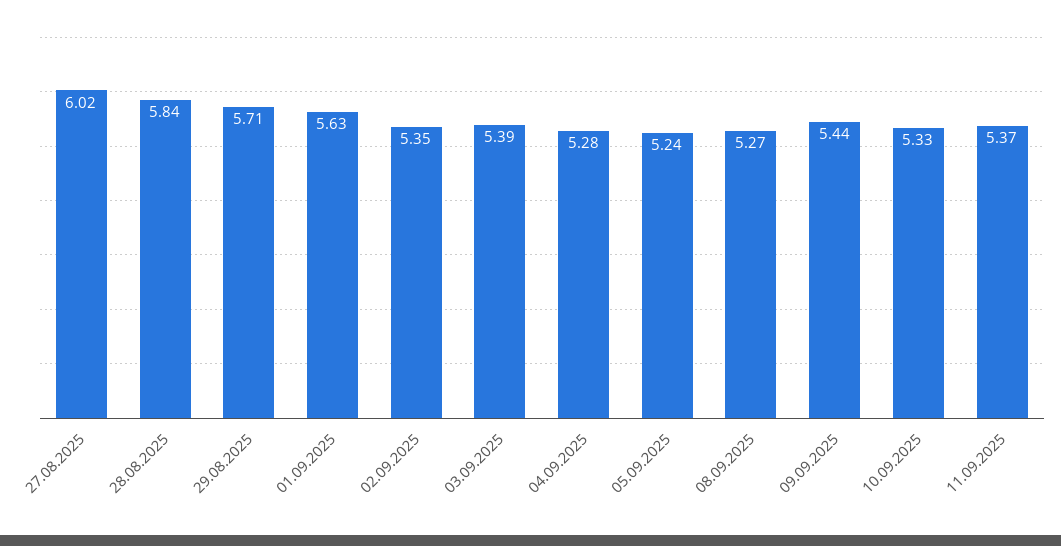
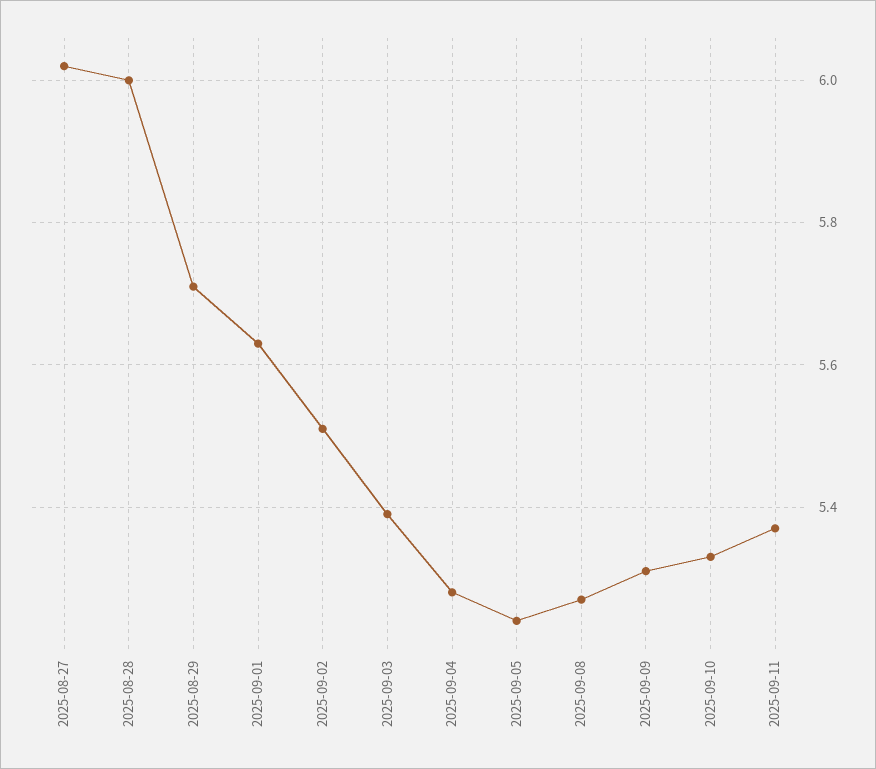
  {
    "27.08.2025": 6.02,
-   "28.08.2025": 5.84,
+   "28.08.2025": 6,
    "29.08.2025": 5.71,
    "01.09.2025": 5.63,
-   "02.09.2025": 5.35,
+   "02.09.2025": 5.5,
    "03.09.2025": 5.39,
    "04.09.2025": 5.28,
    "05.09.2025": 5.24,
    "08.09.2025": 5.27,
-   "09.09.2025": 5.44,
+   "09.09.2025": 5.3,
    "10.09.2025": 5.33,
    "11.09.2025": 5.37
  }

